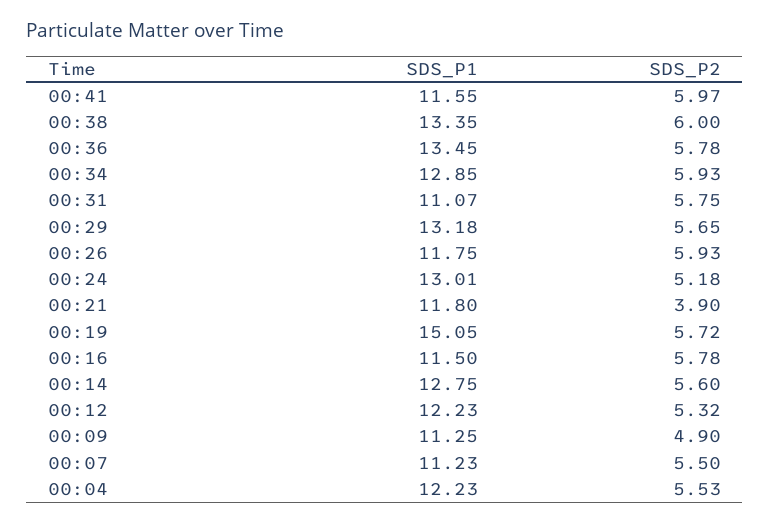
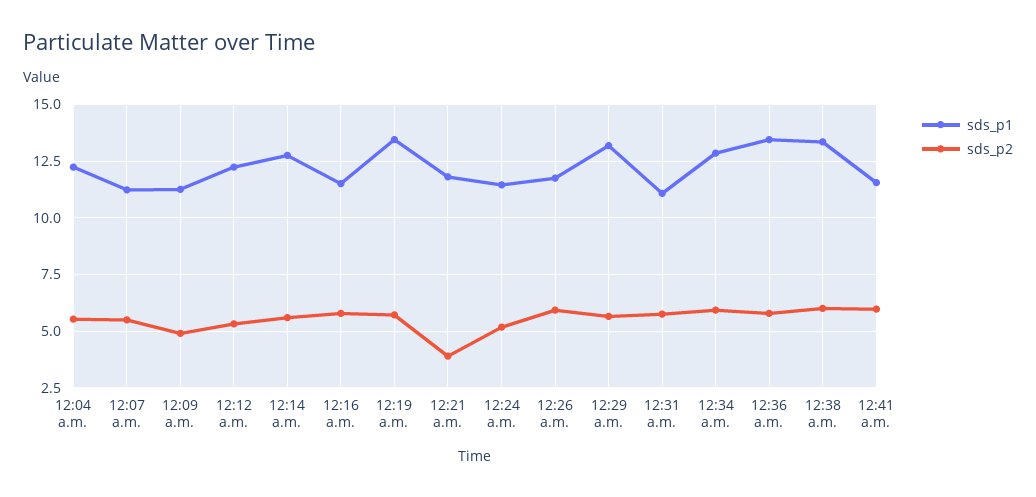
  {
    "SDS_P1": {
      "00:41": 11.55,
      "00:38": 13.35,
      "00:36": 13.45,
      "00:34": 12.85,
      "00:31": 11.07,
      "00:29": 13.18,
      "00:26": 11.75,
-     "00:24": 13.01,
+     "00:24": 11.5,
      "00:21": 11.8,
-     "00:19": 15.05,
+     "00:19": 13.5,
      "00:16": 11.5,
      "00:14": 12.75,
      "00:12": 12.23,
      "00:09": 11.25,
      "00:07": 11.23,
      "00:04": 12.23
    },
    "SDS_P2": {
      "00:41": 5.97,
      "00:38": 6,
      "00:36": 5.78,
      "00:34": 5.93,
      "00:31": 5.75,
      "00:29": 5.65,
      "00:26": 5.93,
      "00:24": 5.18,
      "00:21": 3.9,
      "00:19": 5.72,
      "00:16": 5.78,
      "00:14": 5.6,
      "00:12": 5.32,
      "00:09": 4.9,
      "00:07": 5.5,
      "00:04": 5.53
    }
  }

